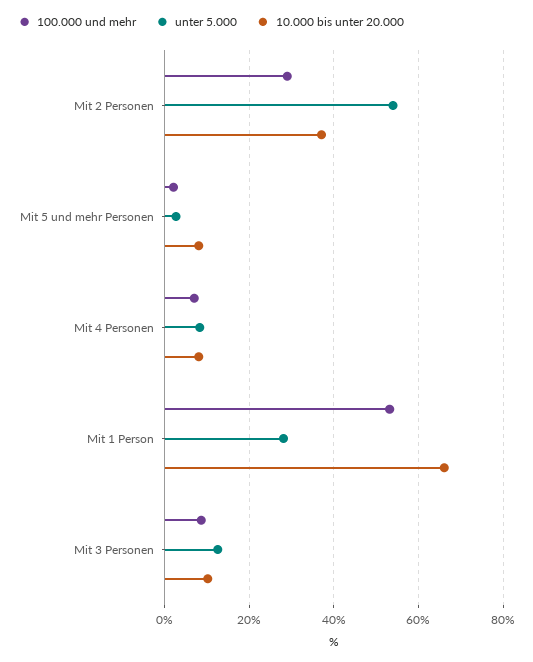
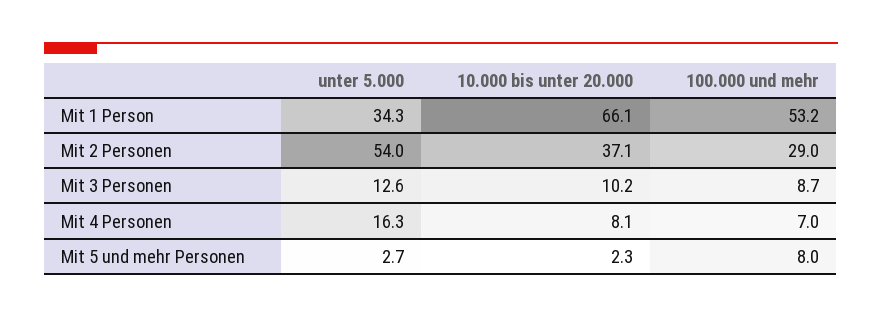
  {
    "100.000 und mehr": {
      "Mit 2 Personen": 29,
-     "Mit 5 und mehr Personen": 2,
+     "Mit 5 und mehr Personen": 8,
      "Mit 4 Personen": 7,
      "Mit 1 Person": 53.2,
      "Mit 3 Personen": 8.7
    },
    "unter 5.000": {
      "Mit 2 Personen": 54,
      "Mit 5 und mehr Personen": 2.7,
-     "Mit 4 Personen": 8,
+     "Mit 4 Personen": 16.3,
-     "Mit 1 Person": 28,
+     "Mit 1 Person": 34.3,
      "Mit 3 Personen": 12.6
    },
    "10.000 bis unter 20.000": {
      "Mit 2 Personen": 37.1,
-     "Mit 5 und mehr Personen": 8,
+     "Mit 5 und mehr Personen": 2.3,
      "Mit 4 Personen": 8.1,
      "Mit 1 Person": 66.1,
      "Mit 3 Personen": 10.2
    }
  }

